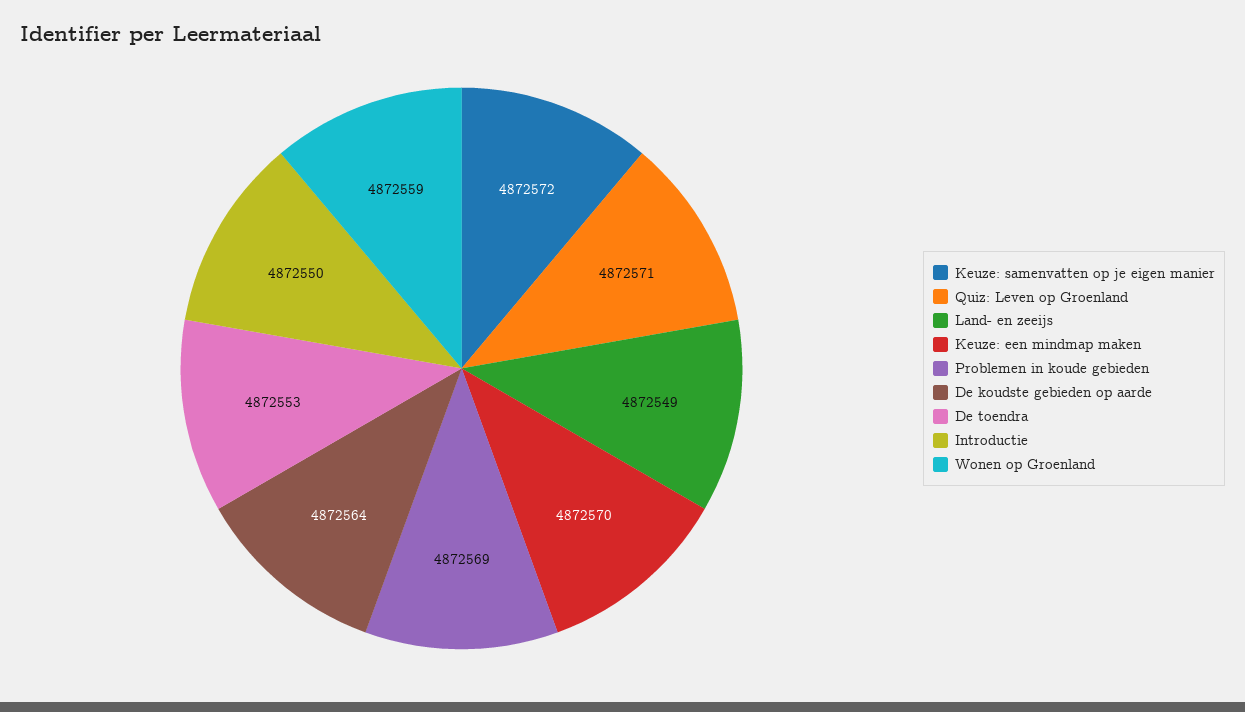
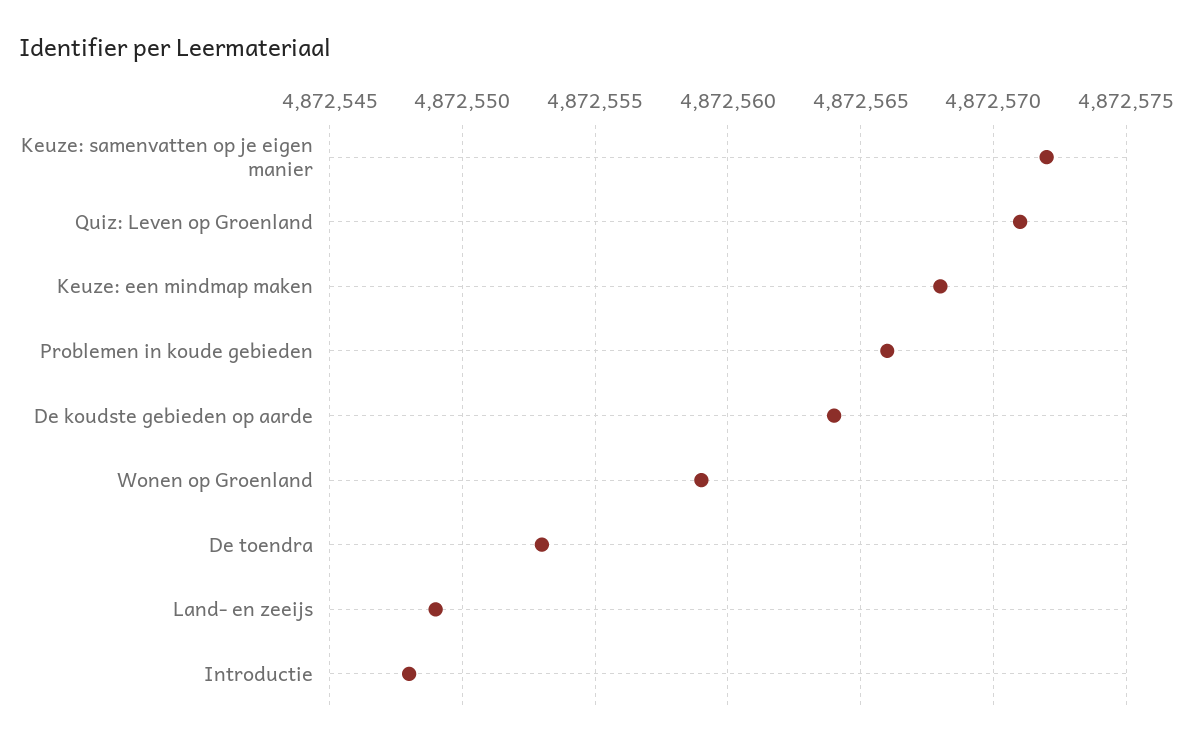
  {
    "Keuze: samenvatten op je eigen manier": 4872572,
    "Quiz: Leven op Groenland": 4872571,
    "Land- en zeeijs": 4872549,
-   "Keuze: een mindmap maken": 4872570,
+   "Keuze: een mindmap maken": 4872568,
-   "Problemen in koude gebieden": 4872569,
+   "Problemen in koude gebieden": 4872566,
    "De koudste gebieden op aarde": 4872564,
    "De toendra": 4872553,
-   "Introductie": 4872550,
+   "Introductie": 4872548,
    "Wonen op Groenland": 4872559
  }

